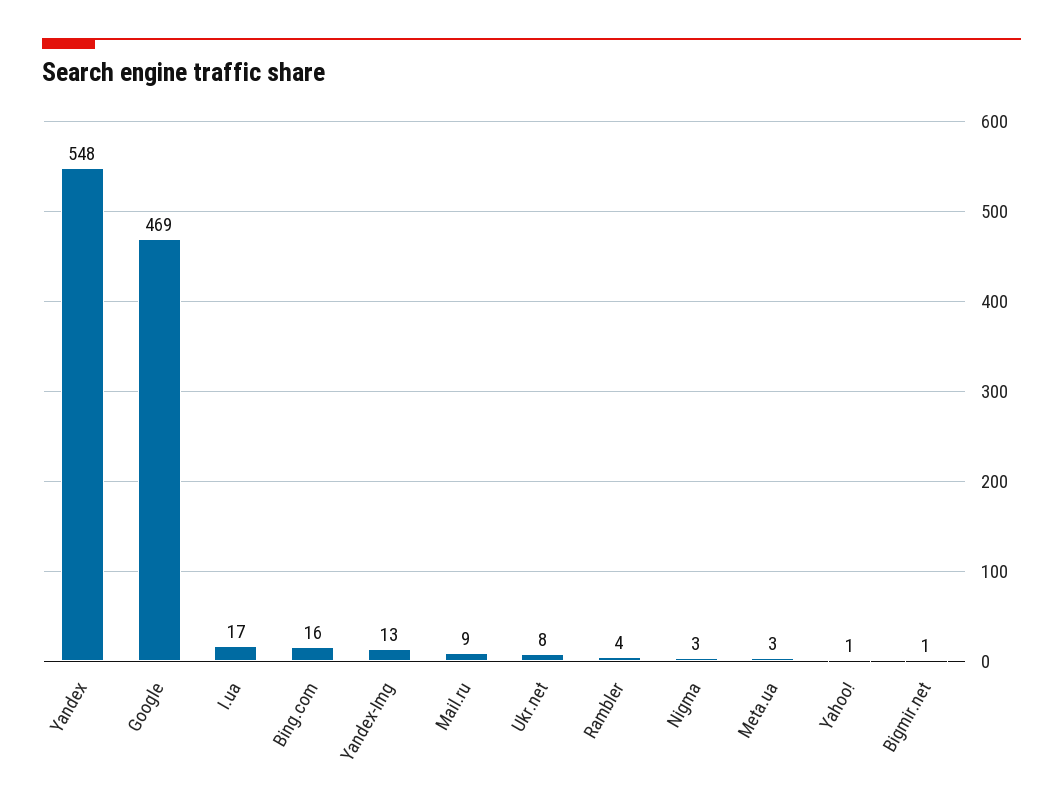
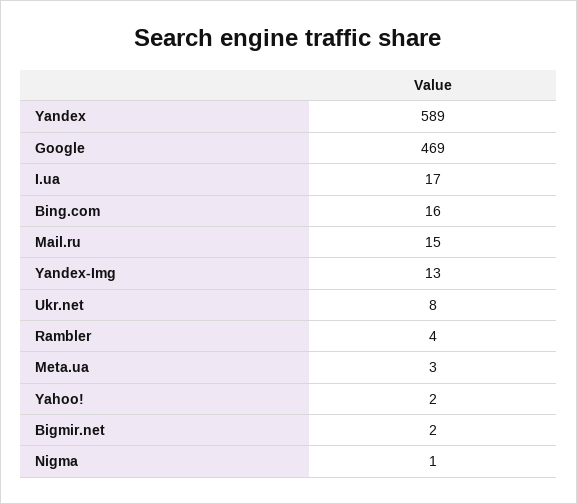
  {
-   "Yandex": 548,
+   "Yandex": 589,
    "Google": 469,
    "I.ua": 17,
    "Bing.com": 16,
    "Yandex-Img": 13,
-   "Mail.ru": 9,
+   "Mail.ru": 15,
    "Ukr.net": 8,
    "Rambler": 4,
-   "Nigma": 3,
+   "Nigma": 1,
    "Meta.ua": 3,
-   "Yahoo!": 1,
+   "Yahoo!": 2,
-   "Bigmir.net": 1
+   "Bigmir.net": 2
  }

